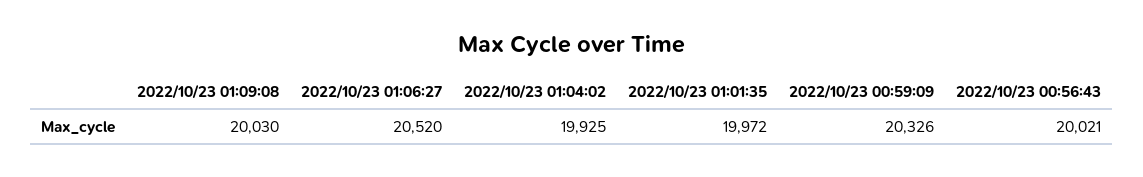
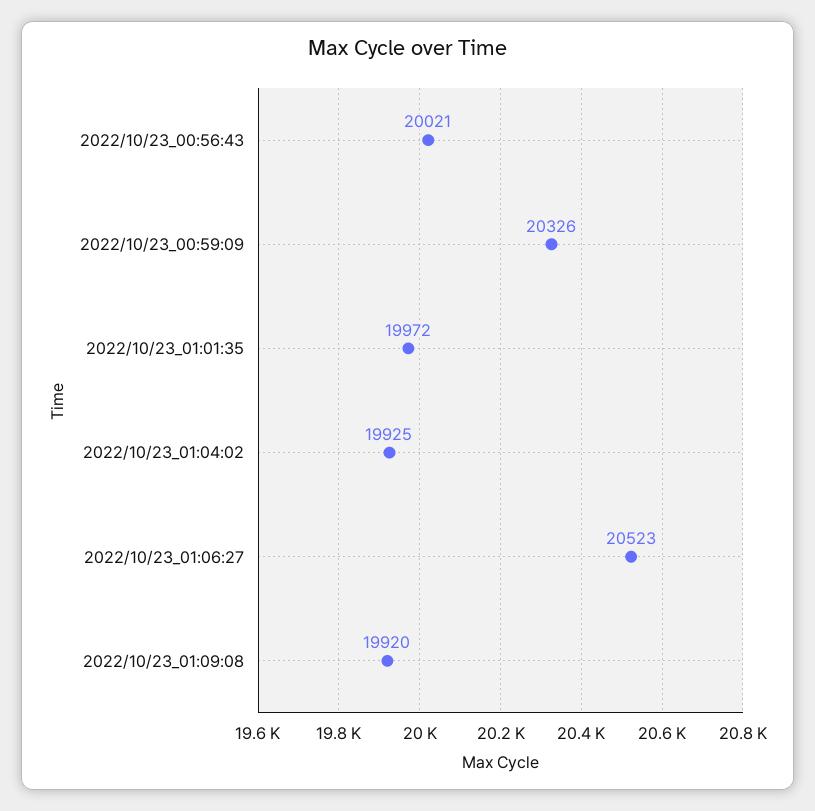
  {
-   "2022/10/23 01:09:08": 20030,
+   "2022/10/23 01:09:08": 19920,
-   "2022/10/23 01:06:27": 20520,
+   "2022/10/23 01:06:27": 20523,
    "2022/10/23 01:04:02": 19925,
    "2022/10/23 01:01:35": 19972,
    "2022/10/23 00:59:09": 20326,
    "2022/10/23 00:56:43": 20021
  }

